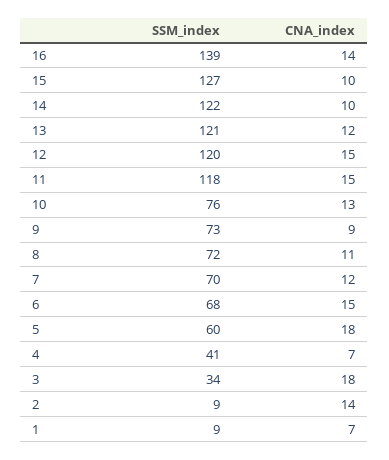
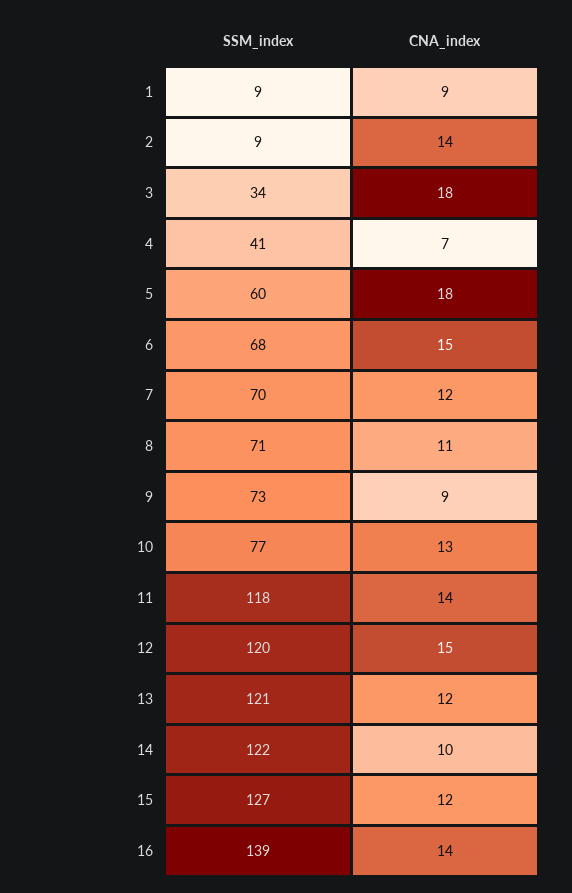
  {
    "SSM_index": {
      "16": 139,
      "15": 127,
      "14": 122,
      "13": 121,
      "12": 120,
      "11": 118,
-     "10": 76,
+     "10": 77,
      "9": 73,
-     "8": 72,
+     "8": 71,
      "7": 70,
      "6": 68,
      "5": 60,
      "4": 41,
      "3": 34,
      "2": 9,
      "1": 9
    },
    "CNA_index": {
      "16": 14,
-     "15": 10,
+     "15": 12,
      "14": 10,
      "13": 12,
      "12": 15,
-     "11": 15,
+     "11": 14,
      "10": 13,
      "9": 9,
      "8": 11,
      "7": 12,
      "6": 15,
      "5": 18,
      "4": 7,
      "3": 18,
      "2": 14,
-     "1": 7
+     "1": 9
    }
  }

